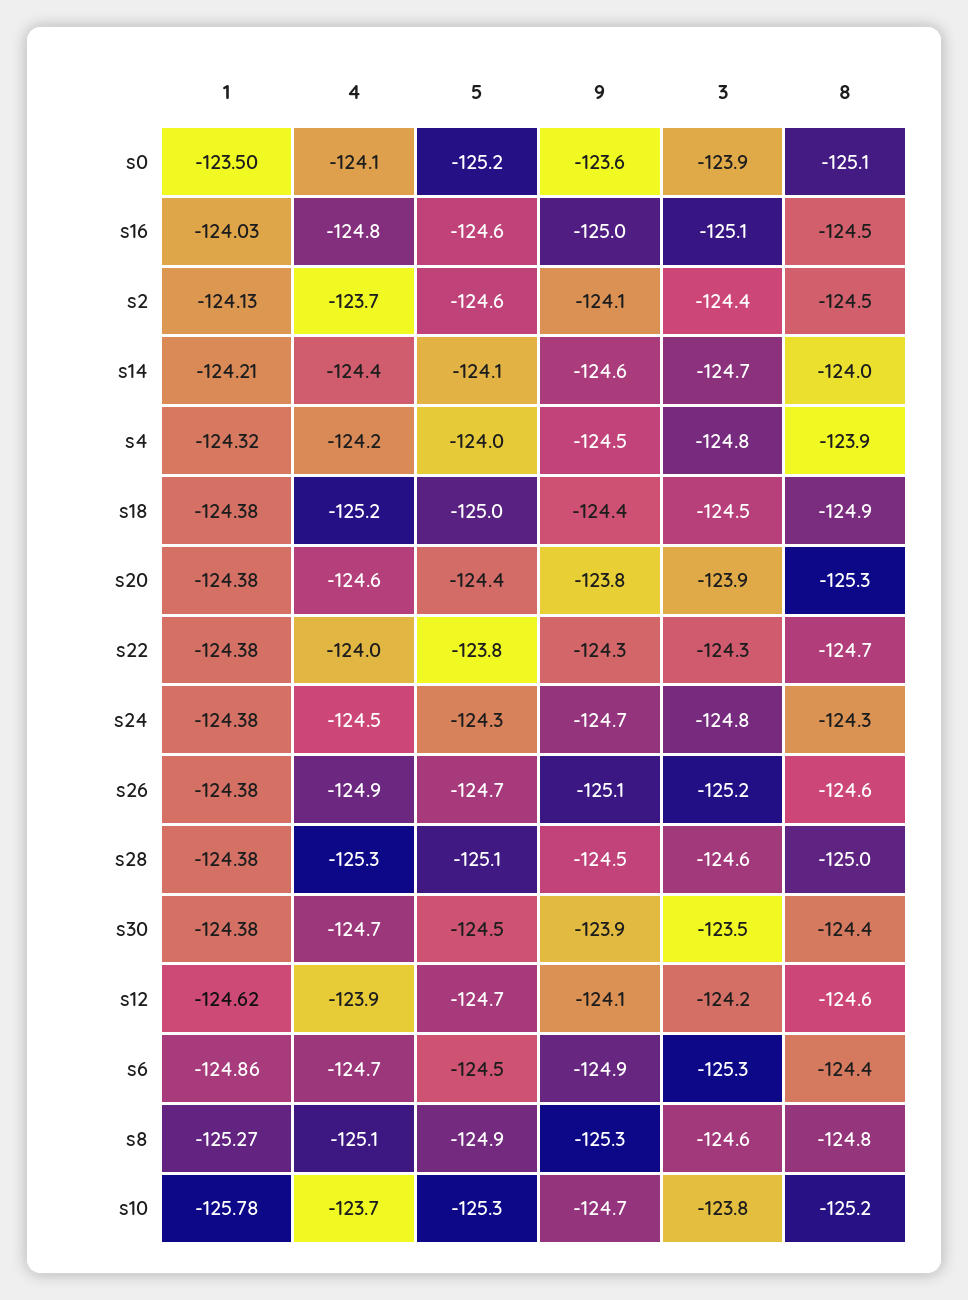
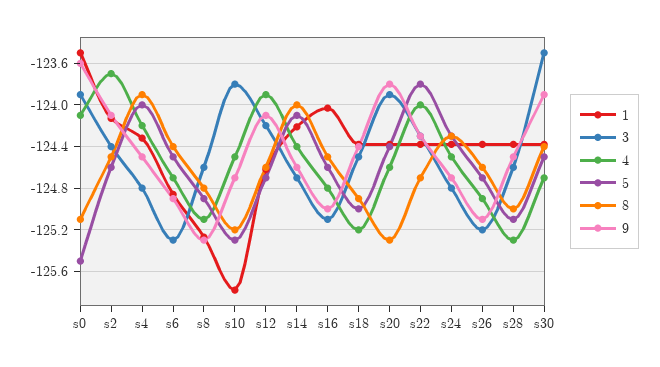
  {
    "1": {
      "s0": -123.5,
      "s16": -124.03,
      "s2": -124.13,
      "s14": -124.21,
      "s4": -124.32,
      "s18": -124.38,
      "s20": -124.38,
      "s22": -124.38,
      "s24": -124.38,
      "s26": -124.38,
      "s28": -124.38,
      "s30": -124.38,
      "s12": -124.62,
      "s6": -124.86,
      "s8": -125.27,
      "s10": -125.78
    },
    "4": {
      "s0": -124.1,
      "s16": -124.8,
      "s2": -123.7,
      "s14": -124.4,
      "s4": -124.2,
      "s18": -125.2,
      "s20": -124.6,
      "s22": -124,
      "s24": -124.5,
      "s26": -124.9,
      "s28": -125.3,
      "s30": -124.7,
      "s12": -123.9,
      "s6": -124.7,
      "s8": -125.1,
-     "s10": -123.7
+     "s10": -124.5
    },
    "5": {
-     "s0": -125.2,
+     "s0": -125.5,
      "s16": -124.6,
      "s2": -124.6,
      "s14": -124.1,
      "s4": -124,
      "s18": -125,
      "s20": -124.4,
      "s22": -123.8,
      "s24": -124.3,
      "s26": -124.7,
      "s28": -125.1,
      "s30": -124.5,
      "s12": -124.7,
      "s6": -124.5,
      "s8": -124.9,
      "s10": -125.3
    },
    "9": {
      "s0": -123.6,
      "s16": -125,
      "s2": -124.1,
      "s14": -124.6,
      "s4": -124.5,
      "s18": -124.4,
      "s20": -123.8,
      "s22": -124.3,
      "s24": -124.7,
      "s26": -125.1,
      "s28": -124.5,
      "s30": -123.9,
      "s12": -124.1,
      "s6": -124.9,
      "s8": -125.3,
      "s10": -124.7
    },
    "3": {
      "s0": -123.9,
      "s16": -125.1,
      "s2": -124.4,
      "s14": -124.7,
      "s4": -124.8,
      "s18": -124.5,
      "s20": -123.9,
      "s22": -124.3,
      "s24": -124.8,
      "s26": -125.2,
      "s28": -124.6,
      "s30": -123.5,
      "s12": -124.2,
      "s6": -125.3,
      "s8": -124.6,
      "s10": -123.8
    },
    "8": {
      "s0": -125.1,
      "s16": -124.5,
      "s2": -124.5,
      "s14": -124,
      "s4": -123.9,
      "s18": -124.9,
      "s20": -125.3,
      "s22": -124.7,
      "s24": -124.3,
      "s26": -124.6,
      "s28": -125,
      "s30": -124.4,
      "s12": -124.6,
      "s6": -124.4,
      "s8": -124.8,
      "s10": -125.2
    }
  }

